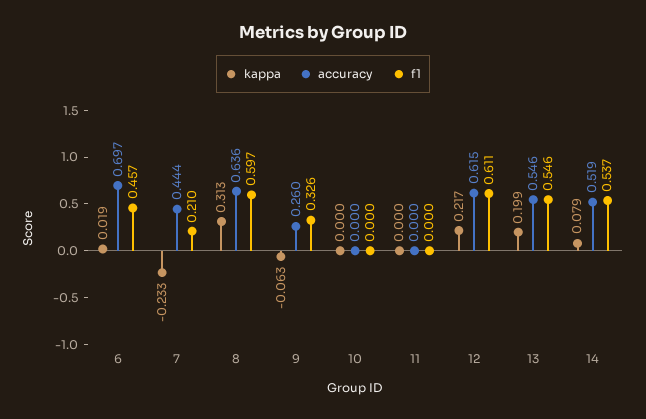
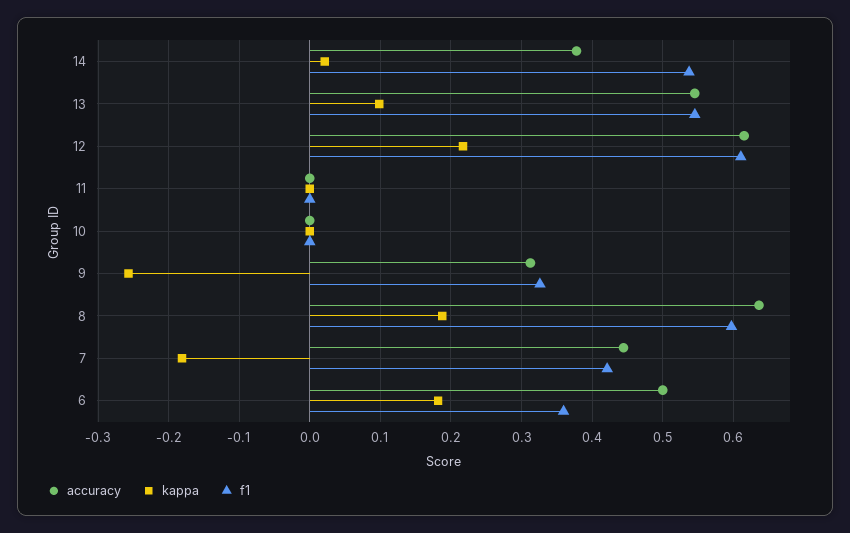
  {
    "kappa": {
-     "6": 0.019,
+     "6": 0.18,
-     "7": -0.233,
+     "7": -0.18,
-     "8": 0.313,
+     "8": 0.19,
-     "9": -0.063,
+     "9": -0.26,
      "10": 0,
      "11": 0,
      "12": 0.217,
-     "13": 0.199,
+     "13": 0.1,
-     "14": 0.079
+     "14": 0.02
    },
    "accuracy": {
-     "6": 0.697,
+     "6": 0.5,
      "7": 0.444,
      "8": 0.636,
-     "9": 0.26,
+     "9": 0.31,
      "10": 0,
      "11": 0,
      "12": 0.615,
      "13": 0.546,
-     "14": 0.519
+     "14": 0.38
    },
    "f1": {
-     "6": 0.457,
+     "6": 0.36,
-     "7": 0.21,
+     "7": 0.42,
      "8": 0.597,
      "9": 0.326,
      "10": 0,
      "11": 0,
      "12": 0.611,
      "13": 0.546,
      "14": 0.537
    }
  }

